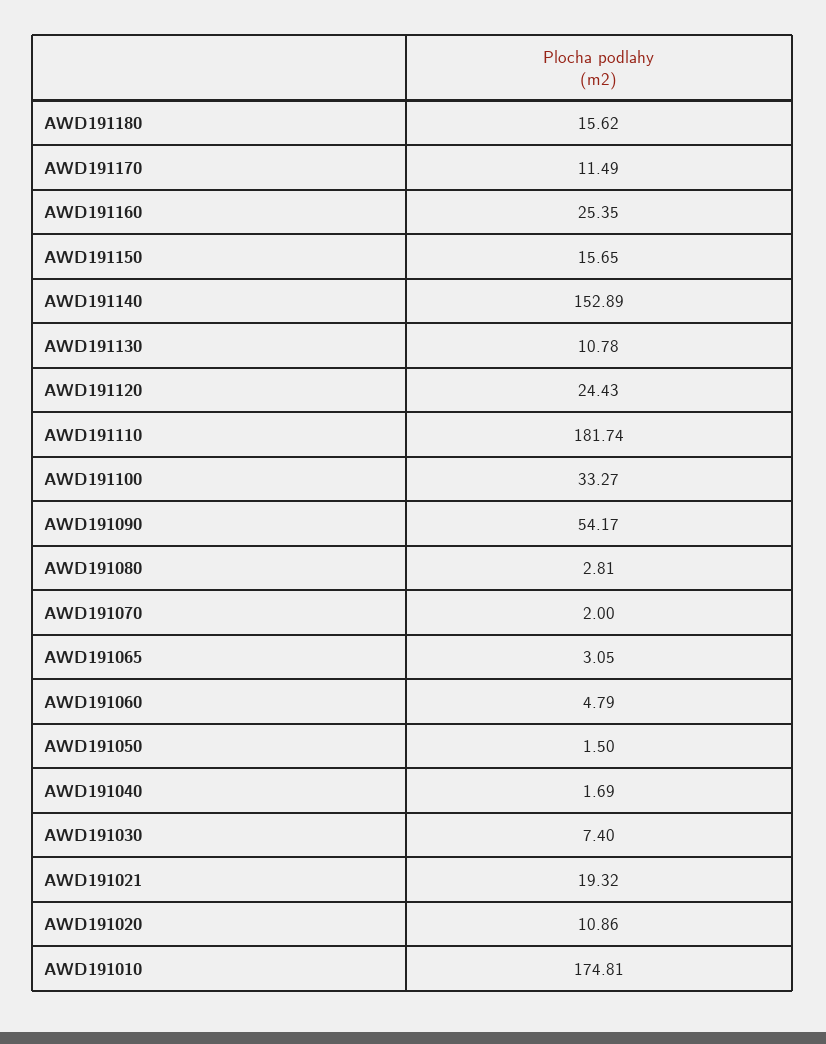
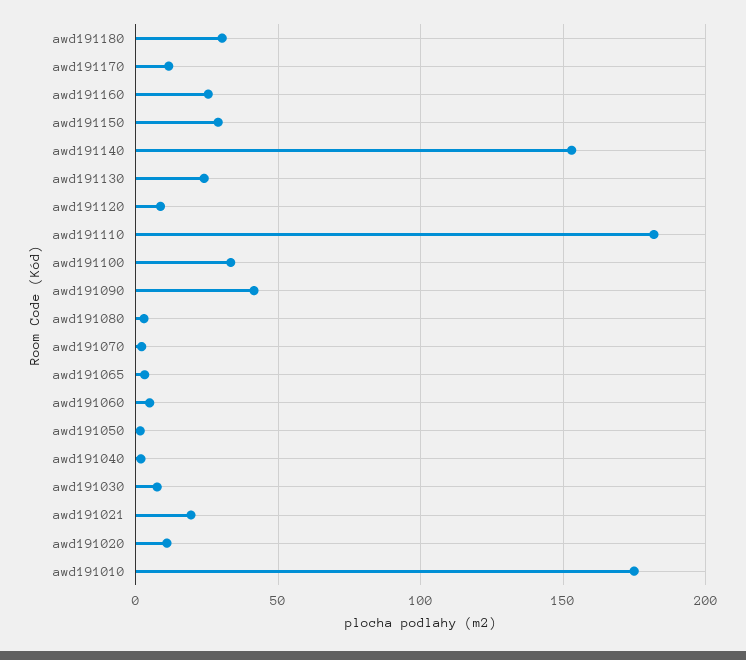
  {
-   "AWD191180": 15.62,
+   "AWD191180": 30,
    "AWD191170": 11.49,
    "AWD191160": 25.35,
-   "AWD191150": 15.65,
+   "AWD191150": 30,
    "AWD191140": 152.89,
-   "AWD191130": 10.78,
+   "AWD191130": 25,
-   "AWD191120": 24.43,
+   "AWD191120": 10,
    "AWD191110": 181.74,
    "AWD191100": 33.27,
-   "AWD191090": 54.17,
+   "AWD191090": 40,
    "AWD191080": 2.81,
    "AWD191070": 2,
    "AWD191065": 3.05,
    "AWD191060": 4.79,
    "AWD191050": 1.5,
    "AWD191040": 1.69,
    "AWD191030": 7.4,
    "AWD191021": 19.32,
    "AWD191020": 10.86,
    "AWD191010": 174.81
  }

